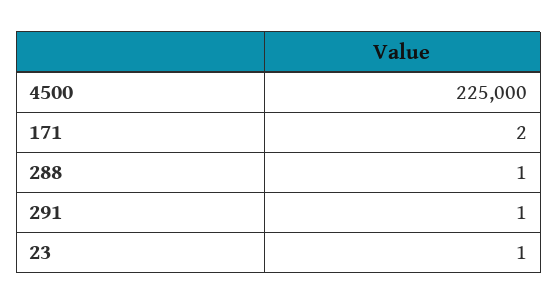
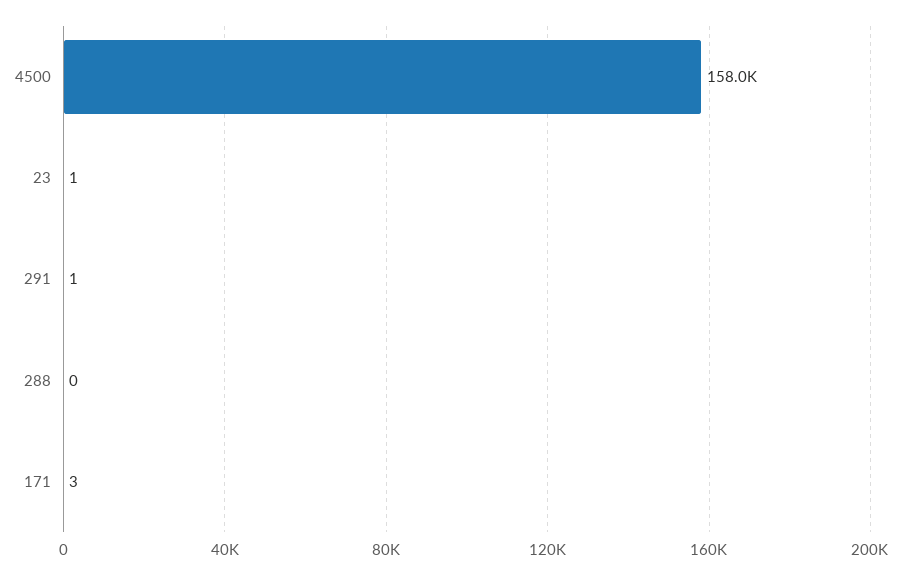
  {
-   "4500": 225000,
+   "4500": 158000,
-   "171": 2,
+   "171": 3,
-   "288": 1,
+   "288": 0,
    "291": 1,
    "23": 1
  }

